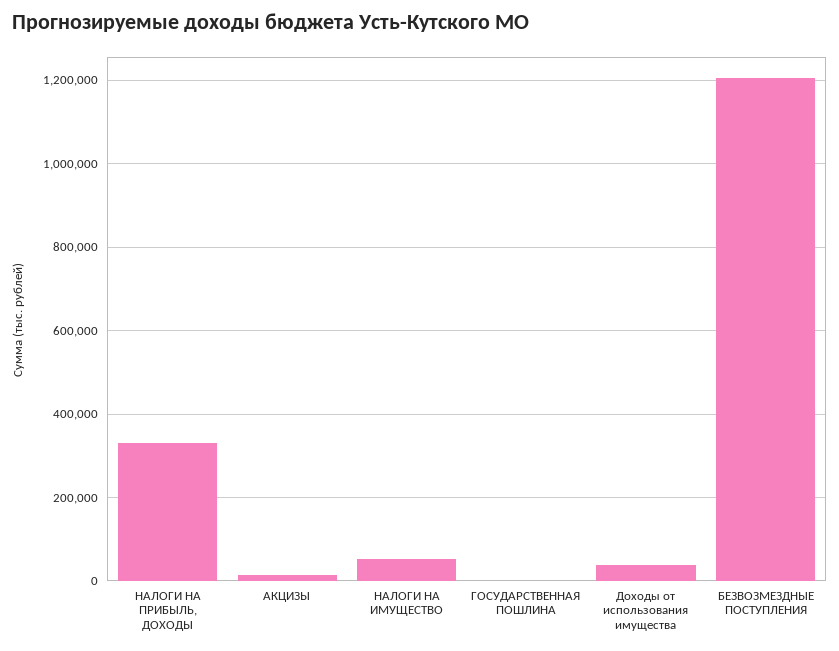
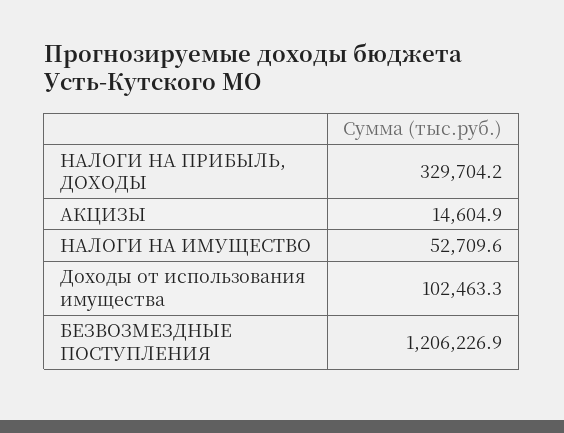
  {
    "НАЛОГИ НА ПРИБЫЛЬ, ДОХОДЫ": 329704.2,
    "АКЦИЗЫ": 14604.9,
    "НАЛОГИ НА ИМУЩЕСТВО": 52709.6,
-   "ГОСУДАРСТВЕННАЯ ПОШЛИНА": 0,
-   "Доходы от использования имущества": 40000,
+   "Доходы от использования имущества": 102463.3,
    "БЕЗВОЗМЕЗДНЫЕ ПОСТУПЛЕНИЯ": 1206226.9
  }

